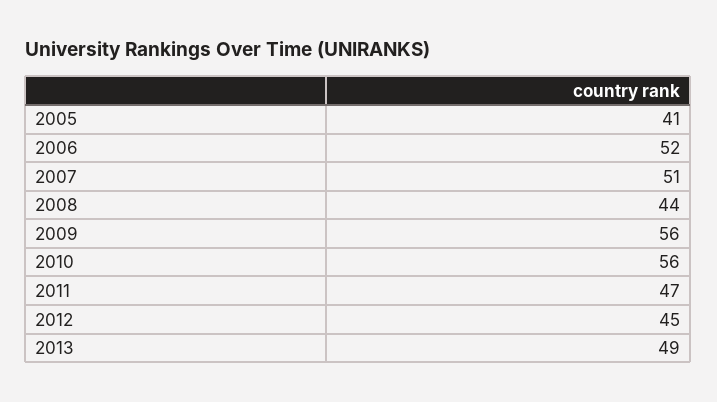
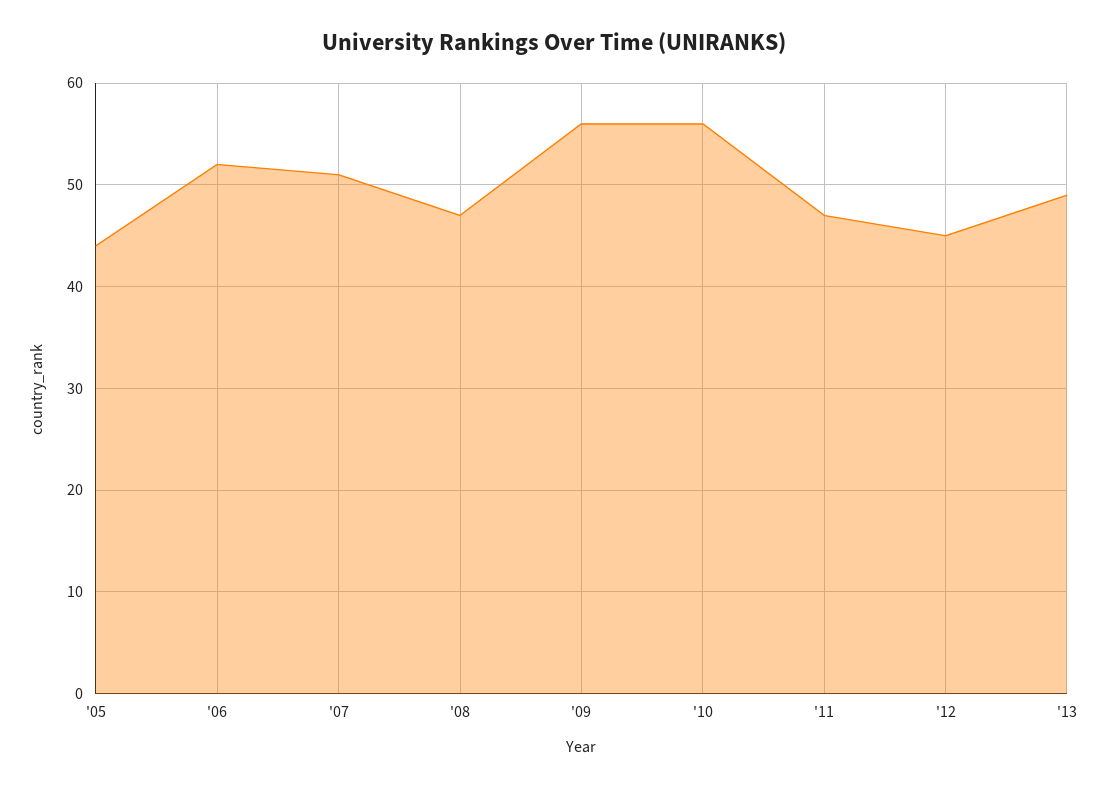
  {
-   "2005": 41,
+   "2005": 44,
    "2006": 52,
    "2007": 51,
-   "2008": 44,
+   "2008": 47,
    "2009": 56,
    "2010": 56,
    "2011": 47,
    "2012": 45,
    "2013": 49
  }

